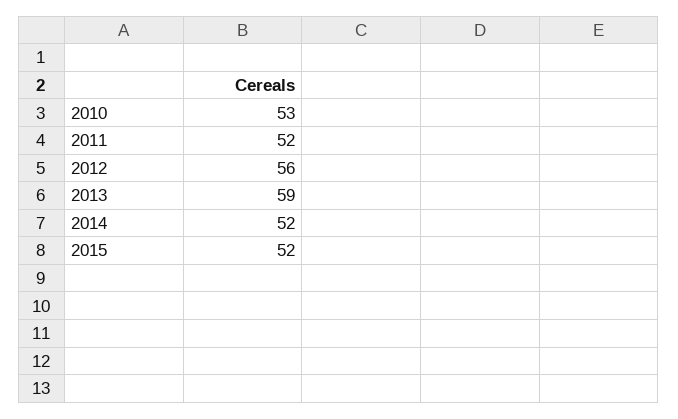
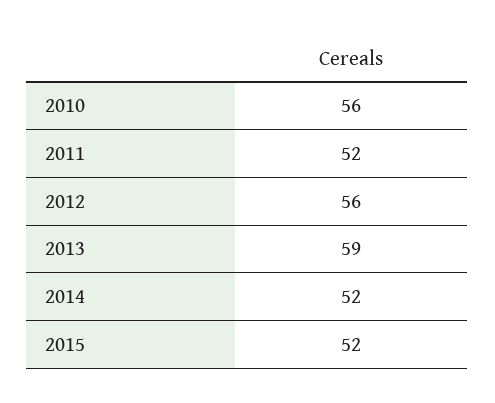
  {
-   "2010": 53,
+   "2010": 56,
    "2011": 52,
    "2012": 56,
    "2013": 59,
    "2014": 52,
    "2015": 52
  }

